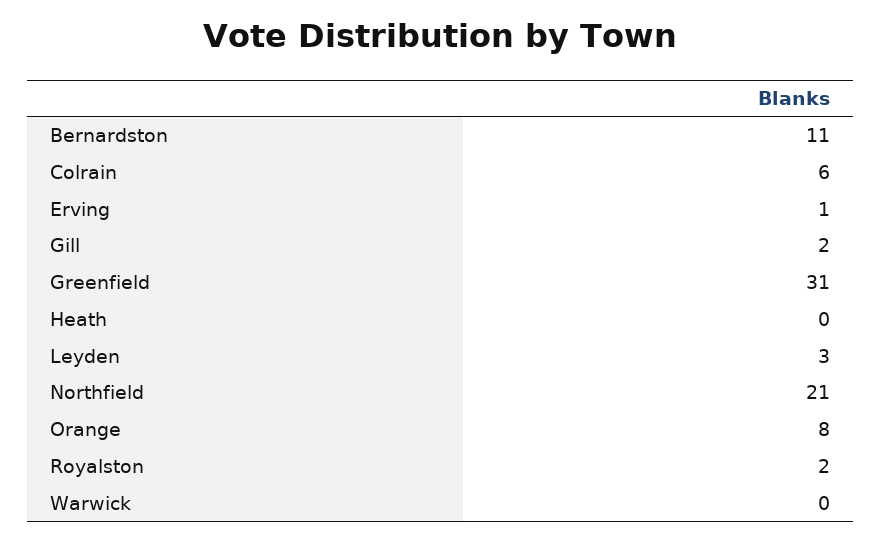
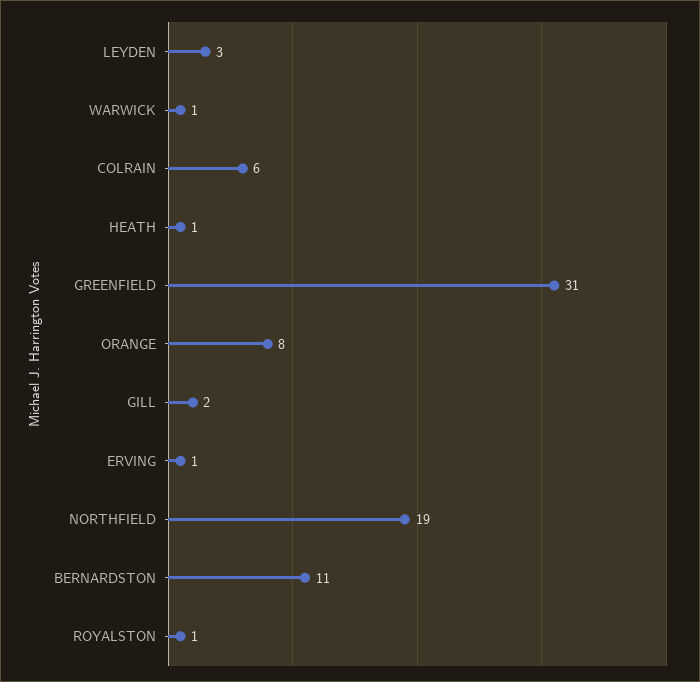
  {
    "Bernardston": 11,
    "Colrain": 6,
    "Erving": 1,
    "Gill": 2,
    "Greenfield": 31,
-   "Heath": 0,
+   "Heath": 1,
    "Leyden": 3,
-   "Northfield": 21,
+   "Northfield": 19,
    "Orange": 8,
-   "Royalston": 2,
+   "Royalston": 1,
-   "Warwick": 0
+   "Warwick": 1
  }

